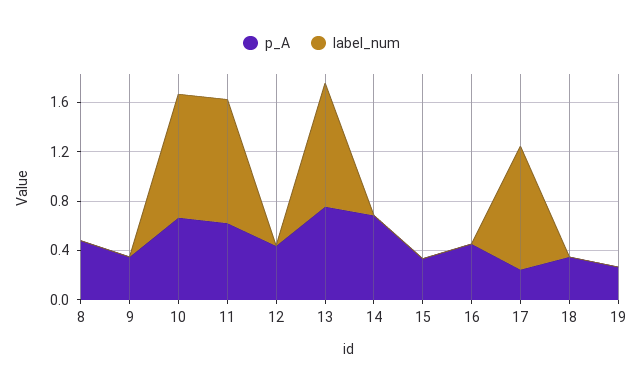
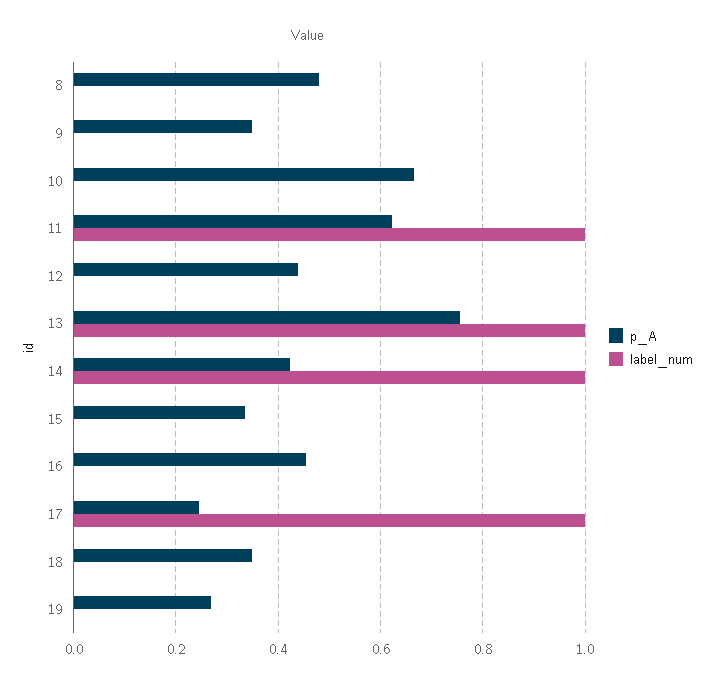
  {
    "p_A": {
      "8": 0.48,
      "9": 0.34,
      "10": 0.66,
      "11": 0.62,
      "12": 0.44,
      "13": 0.76,
-     "14": 0.7,
+     "14": 0.42,
      "15": 0.34,
      "16": 0.46,
      "17": 0.24,
      "18": 0.34,
      "19": 0.26
    },
    "label_num": {
      "8": 0,
      "9": 0,
-     "10": 1,
+     "10": 0,
      "11": 1,
      "12": 0,
      "13": 1,
-     "14": 0,
+     "14": 1,
      "15": 0,
      "16": 0,
      "17": 1,
      "18": 0,
      "19": 0
    }
  }

